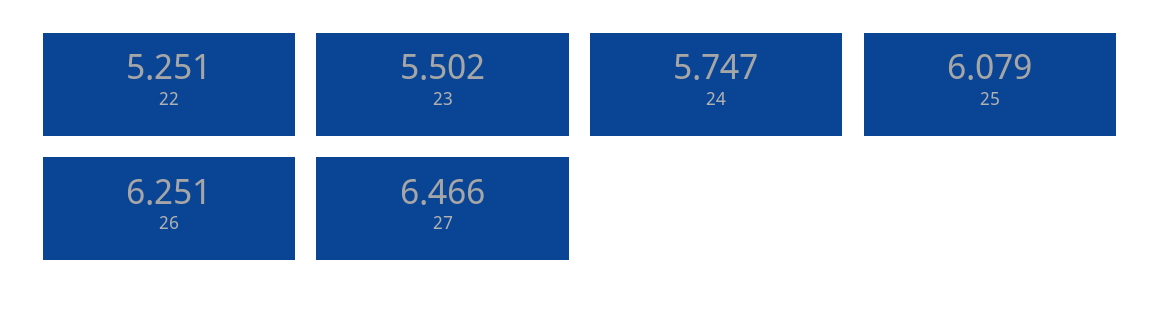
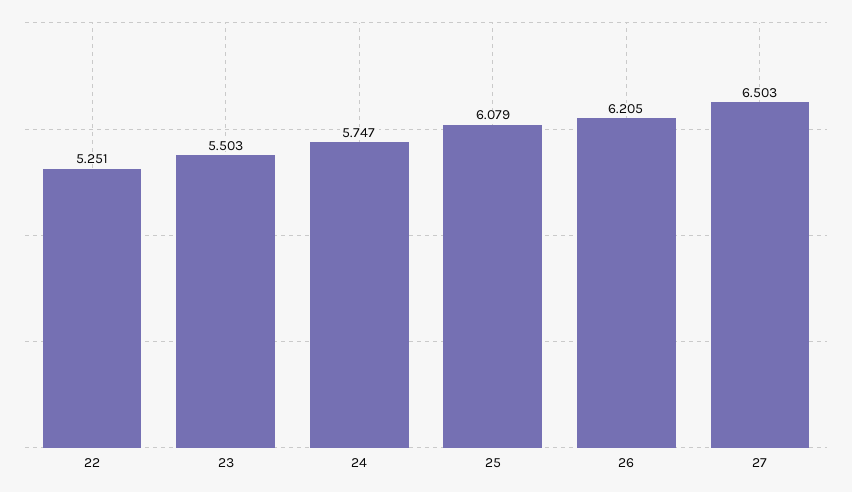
  {
    "22": 5.251,
-   "23": 5.502,
+   "23": 5.503,
    "24": 5.747,
    "25": 6.079,
-   "26": 6.251,
+   "26": 6.205,
-   "27": 6.466
+   "27": 6.503
  }

